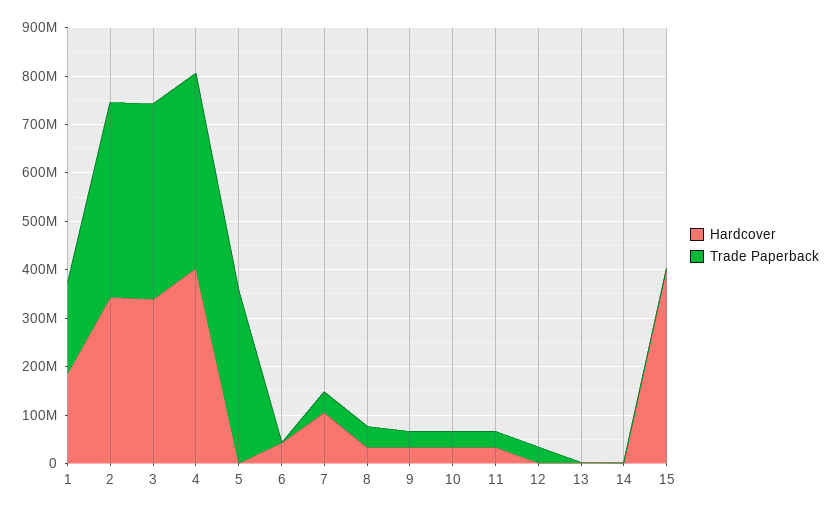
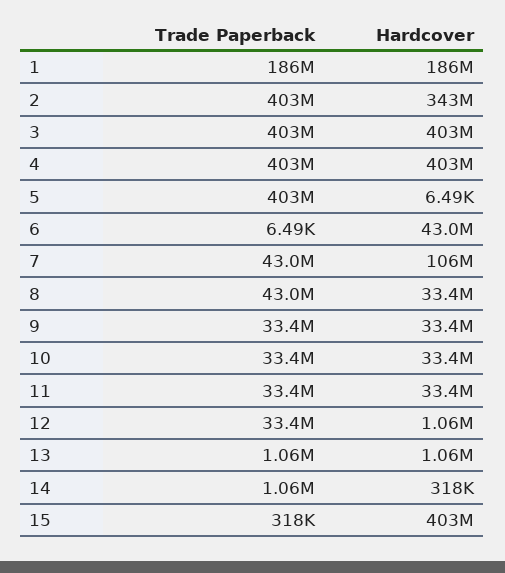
  {
    "Hardcover": {
      "1": 186000000,
      "2": 343000000,
-     "3": 340000000,
+     "3": 403000000,
      "4": 403000000,
      "5": 6490,
      "6": 43000000,
      "7": 106000000,
      "8": 33400000,
      "9": 33400000,
      "10": 33400000,
      "11": 33400000,
      "12": 1060000,
      "13": 1060000,
      "14": 318000,
      "15": 403000000
    },
    "Trade Paperback": {
      "1": 186000000,
      "2": 403000000,
      "3": 403000000,
      "4": 403000000,
-     "5": 360000000,
+     "5": 403000000,
      "6": 6490,
      "7": 43000000,
      "8": 43000000,
      "9": 33400000,
      "10": 33400000,
      "11": 33400000,
      "12": 33400000,
      "13": 1060000,
      "14": 1060000,
      "15": 318000
    }
  }

